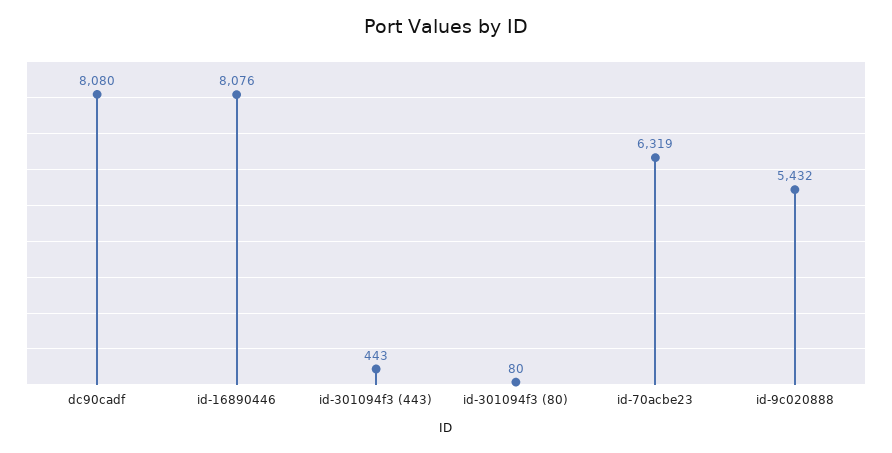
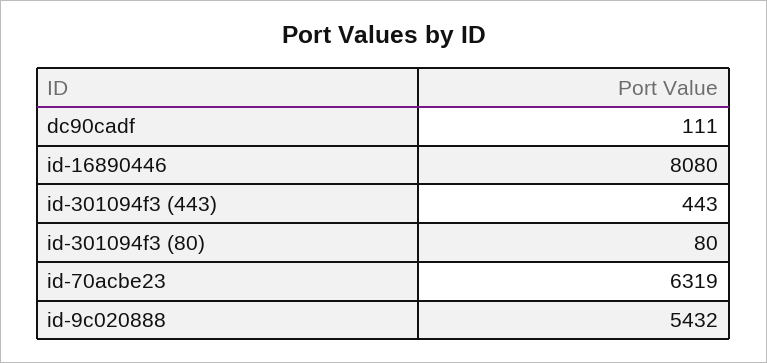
  {
-   "dc90cadf": 8080,
+   "dc90cadf": 111,
-   "id-16890446": 8076,
+   "id-16890446": 8080,
    "id-301094f3 (443)": 443,
    "id-301094f3 (80)": 80,
    "id-70acbe23": 6319,
    "id-9c020888": 5432
  }

